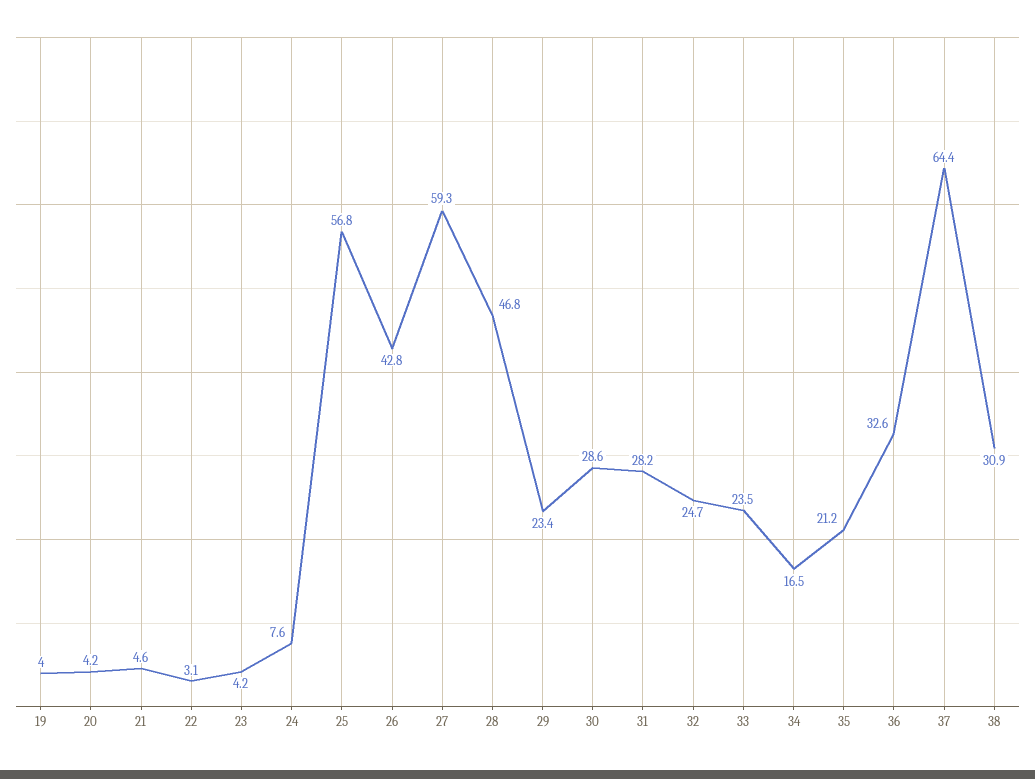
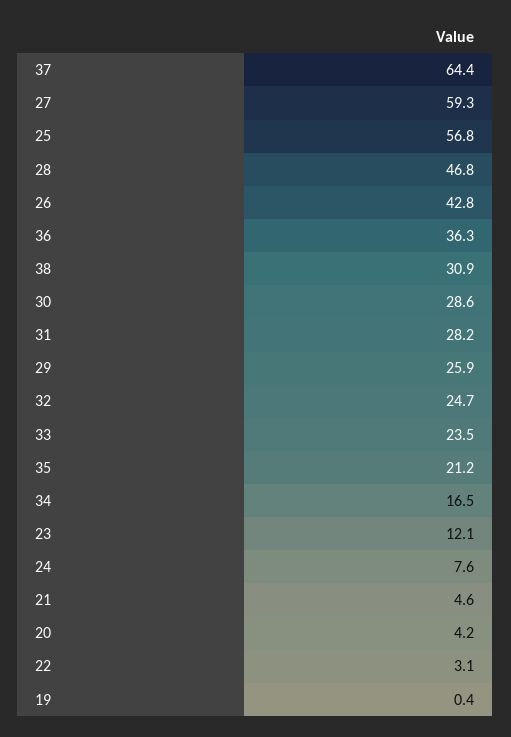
  {
-   "19": 4,
+   "19": 0.4,
    "20": 4.2,
    "21": 4.6,
    "22": 3.1,
-   "23": 4.2,
+   "23": 12.1,
    "24": 7.6,
    "25": 56.8,
    "26": 42.8,
    "27": 59.3,
    "28": 46.8,
-   "29": 23.4,
+   "29": 25.9,
    "30": 28.6,
    "31": 28.2,
    "32": 24.7,
    "33": 23.5,
    "34": 16.5,
    "35": 21.2,
-   "36": 32.6,
+   "36": 36.3,
    "37": 64.4,
    "38": 30.9
  }

